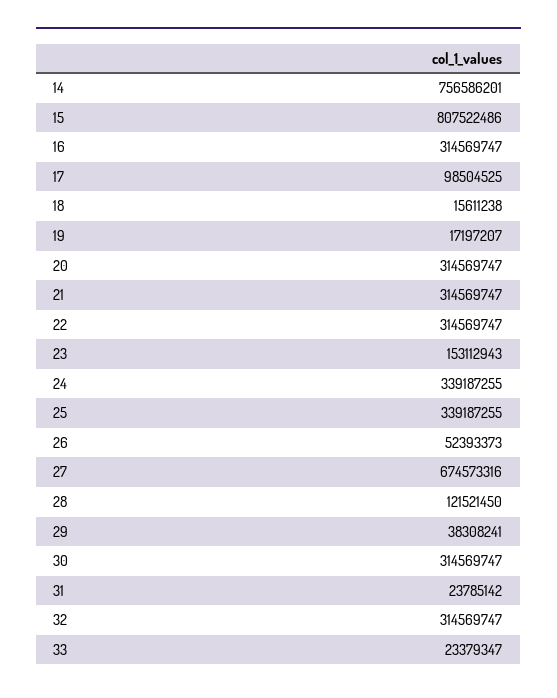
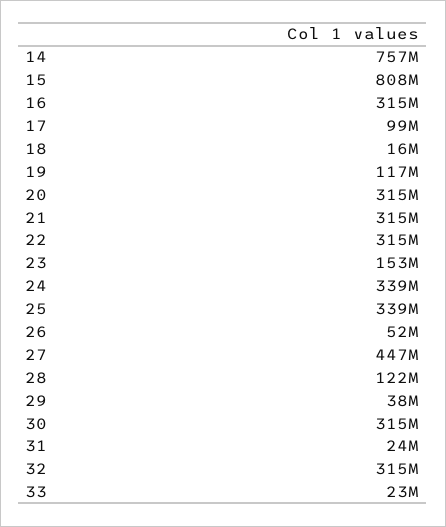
  {
    "14": 756586201,
    "15": 807522486,
    "16": 314569747,
    "17": 98504525,
    "18": 15611238,
-   "19": 17197207,
+   "19": 117000000,
    "20": 314569747,
    "21": 314569747,
    "22": 314569747,
    "23": 153112943,
    "24": 339187255,
    "25": 339187255,
    "26": 52393373,
-   "27": 674573316,
+   "27": 447000000,
    "28": 121521450,
    "29": 38308241,
    "30": 314569747,
    "31": 23785142,
    "32": 314569747,
    "33": 23379347
  }

